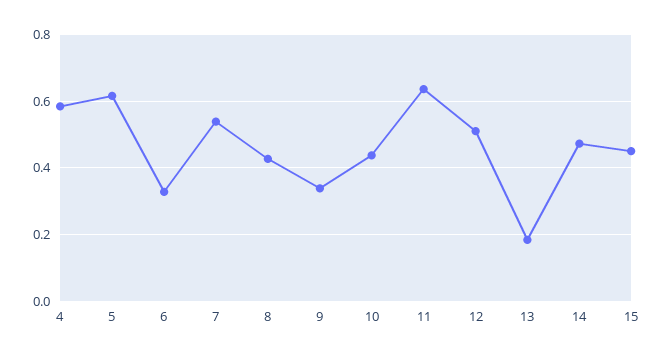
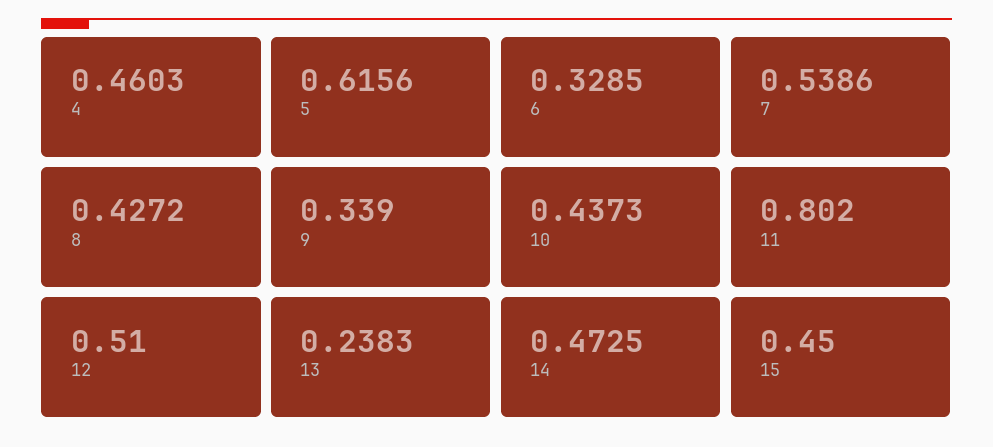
  {
-   "4": 0.58,
+   "4": 0.4603,
    "5": 0.6156,
    "6": 0.3285,
    "7": 0.5386,
    "8": 0.4272,
    "9": 0.339,
    "10": 0.4373,
-   "11": 0.64,
+   "11": 0.802,
    "12": 0.51,
-   "13": 0.18,
+   "13": 0.2383,
    "14": 0.4725,
    "15": 0.45
  }

